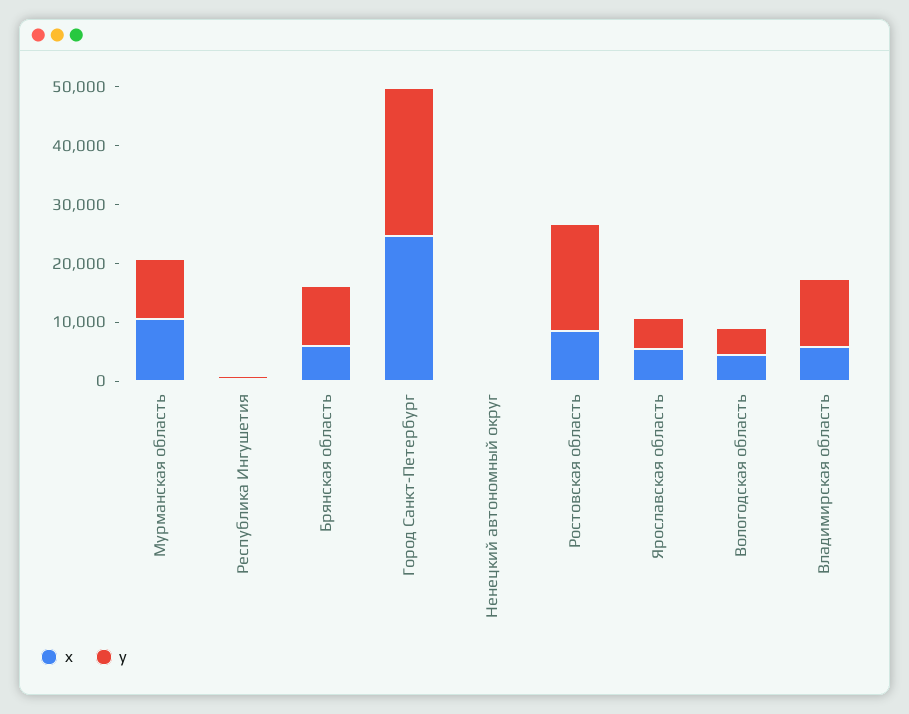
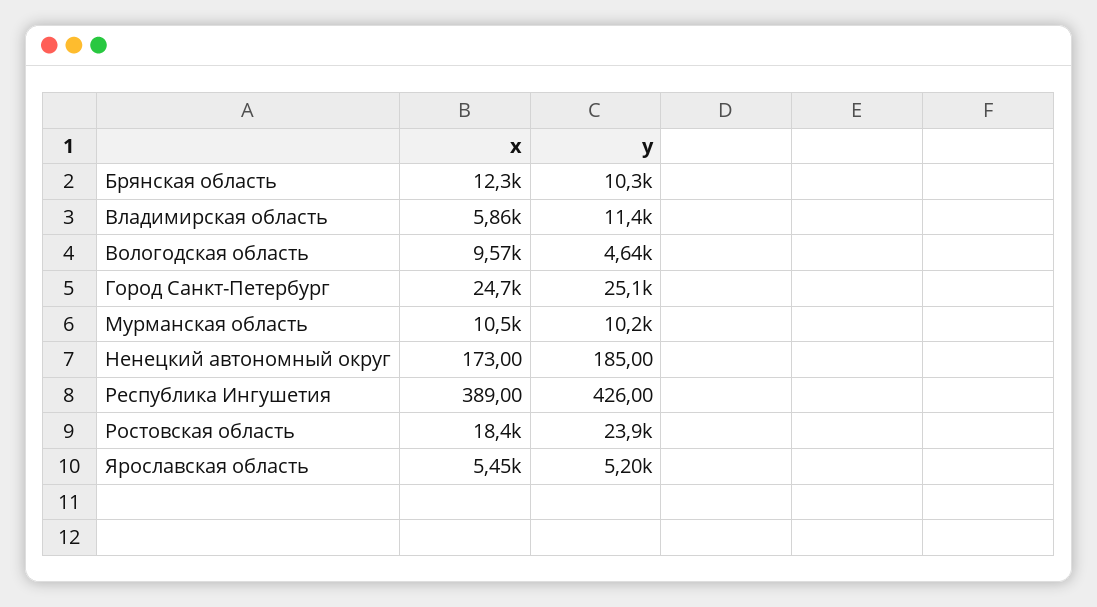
  {
    "x": {
      "Мурманская область": 10500,
      "Республика Ингушетия": 389,
-     "Брянская область": 6000,
+     "Брянская область": 12300,
      "Город Санкт-Петербург": 24700,
      "Ненецкий автономный округ": 173,
-     "Ростовская область": 8000,
+     "Ростовская область": 18400,
      "Ярославская область": 5450,
-     "Вологодская область": 4000,
+     "Вологодская область": 9570,
      "Владимирская область": 5860
    },
    "y": {
      "Мурманская область": 10200,
      "Республика Ингушетия": 426,
      "Брянская область": 10300,
      "Город Санкт-Петербург": 25100,
      "Ненецкий автономный округ": 185,
-     "Ростовская область": 18000,
+     "Ростовская область": 23900,
      "Ярославская область": 5200,
      "Вологодская область": 4640,
      "Владимирская область": 11400
    }
  }

